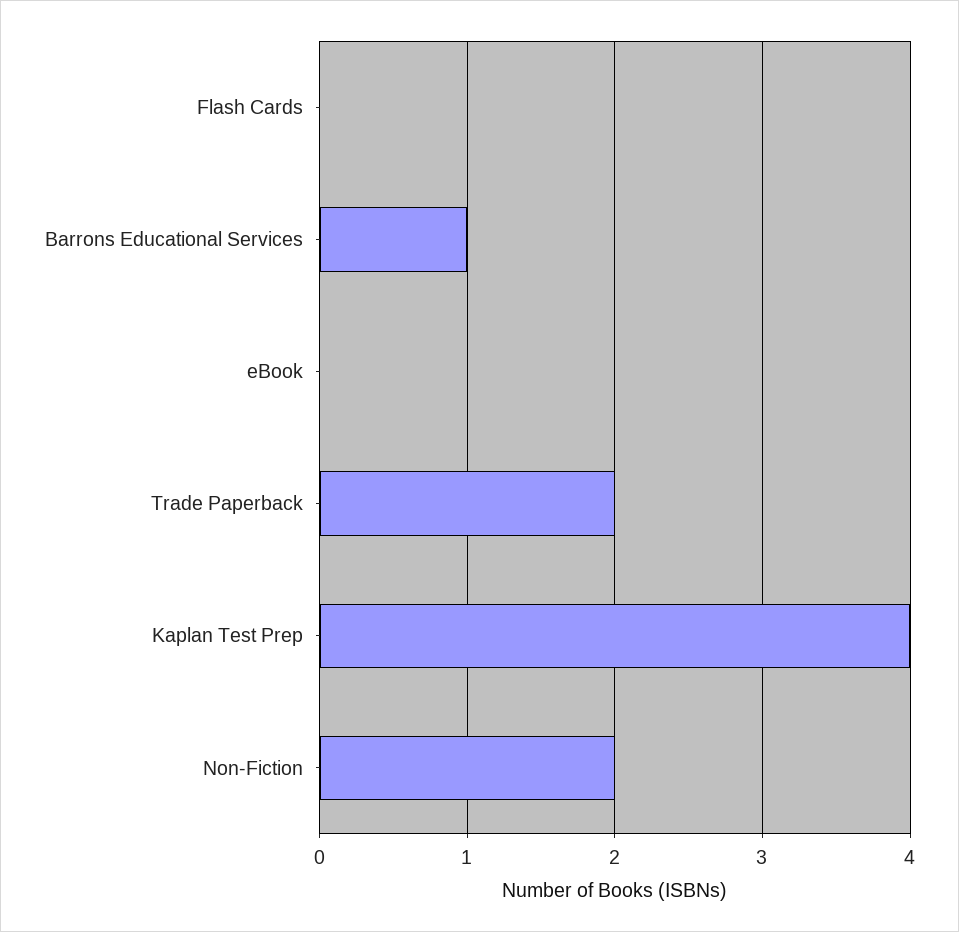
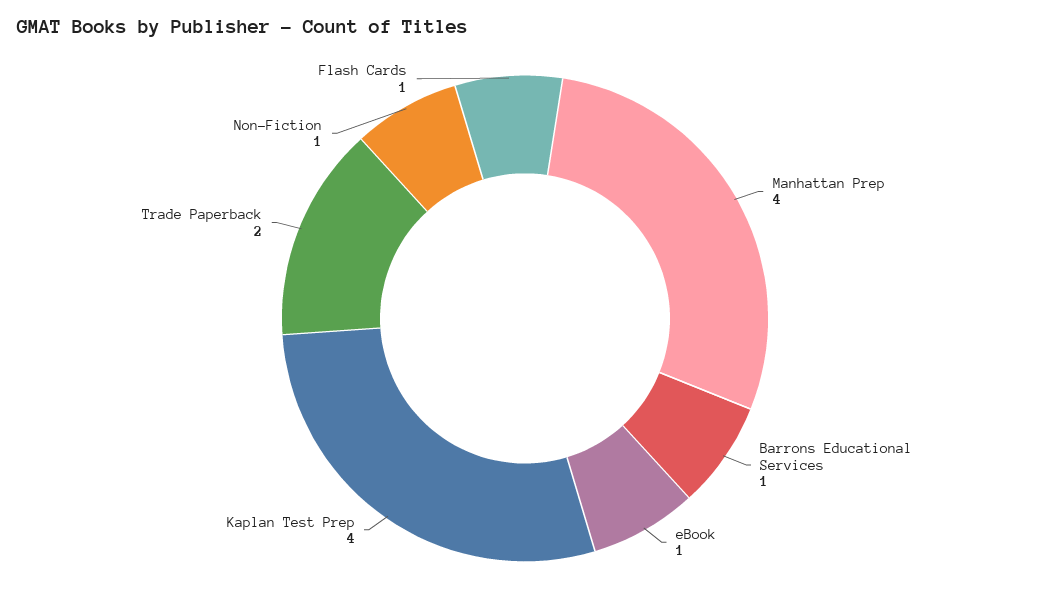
  {
-   "Flash Cards": 0,
+   "Flash Cards": 1,
    "Barrons Educational Services": 1,
-   "eBook": 0,
+   "eBook": 1,
    "Trade Paperback": 2,
    "Kaplan Test Prep": 4,
-   "Non-Fiction": 2
+   "Non-Fiction": 1,
+   "Manhattan Prep": 4
  }

